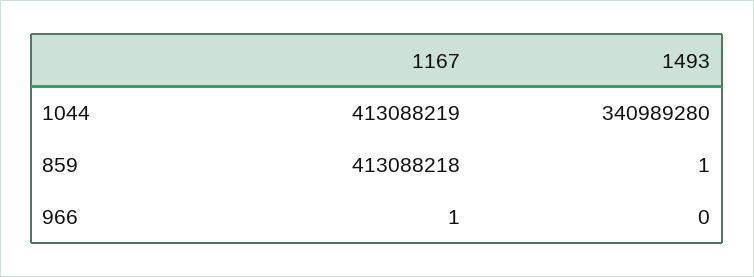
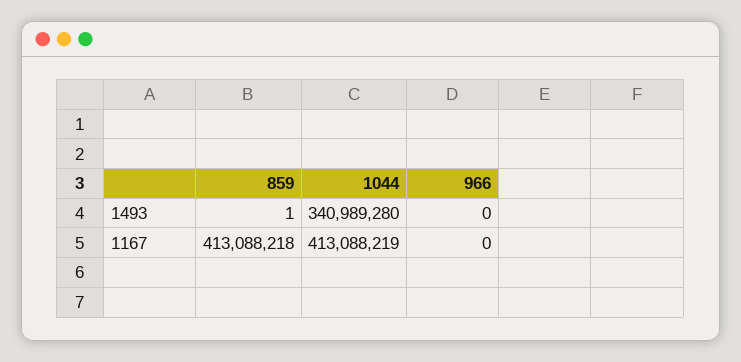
  {
    "1167": {
      "1044": 413088219,
      "859": 413088218,
-     "966": 1
+     "966": 0
    },
    "1493": {
      "1044": 340989280,
      "859": 1,
      "966": 0
    }
  }

